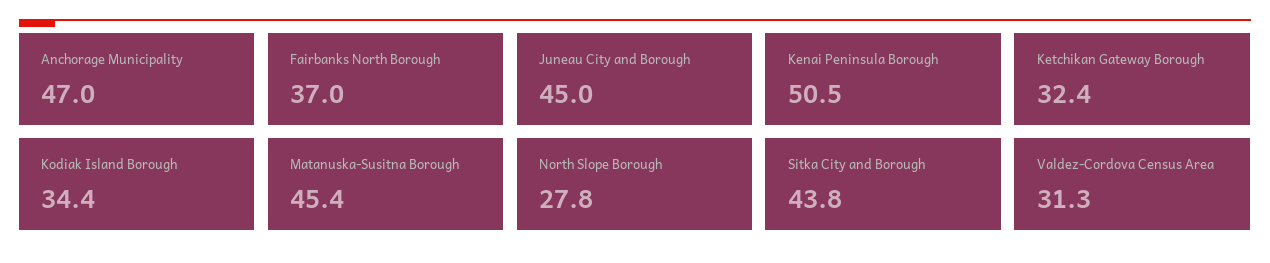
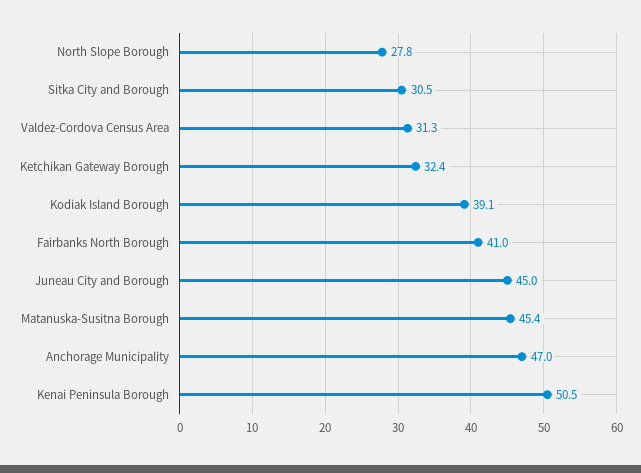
  {
    "Anchorage Municipality": 47,
-   "Fairbanks North Borough": 37,
+   "Fairbanks North Borough": 41,
    "Juneau City and Borough": 45,
    "Kenai Peninsula Borough": 50.5,
    "Ketchikan Gateway Borough": 32.4,
-   "Kodiak Island Borough": 34.4,
+   "Kodiak Island Borough": 39.1,
    "Matanuska-Susitna Borough": 45.4,
    "North Slope Borough": 27.8,
-   "Sitka City and Borough": 43.8,
+   "Sitka City and Borough": 30.5,
    "Valdez-Cordova Census Area": 31.3
  }

